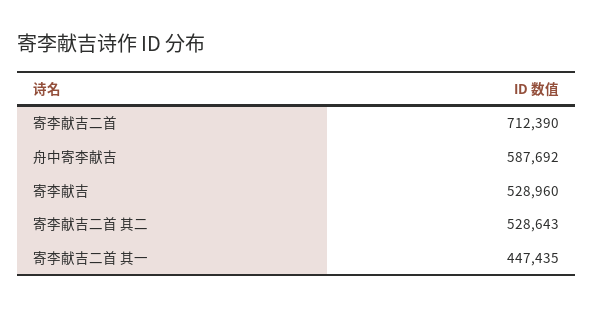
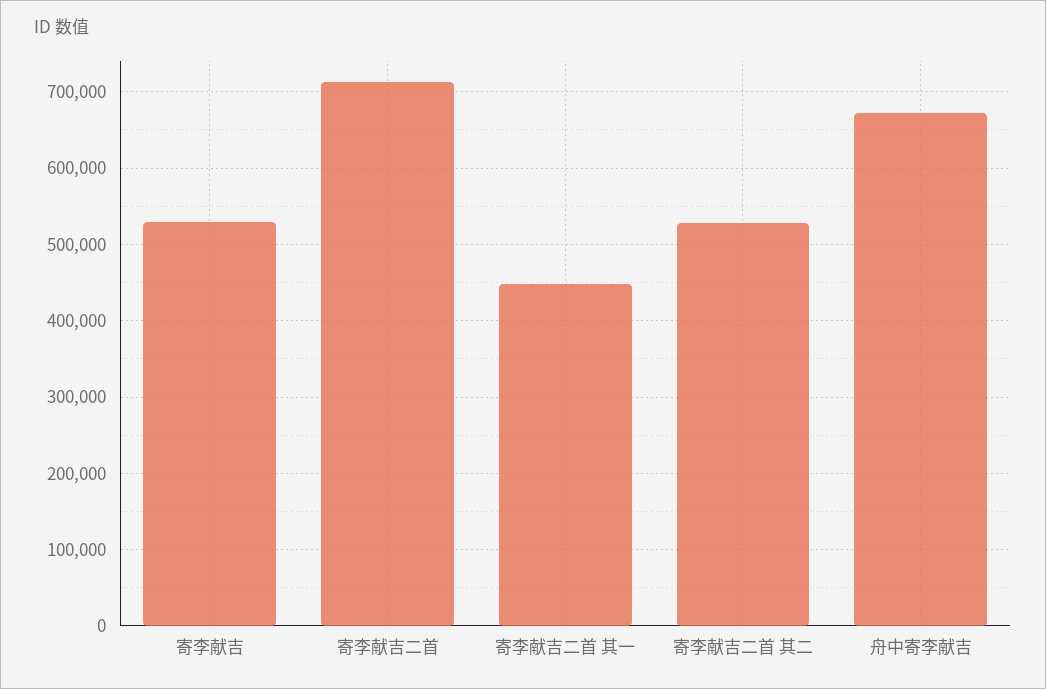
  {
    "寄李献吉二首": 712390,
-   "舟中寄李献吉": 587692,
+   "舟中寄李献吉": 670000,
    "寄李献吉": 528960,
    "寄李献吉二首 其二": 528643,
    "寄李献吉二首 其一": 447435
  }

